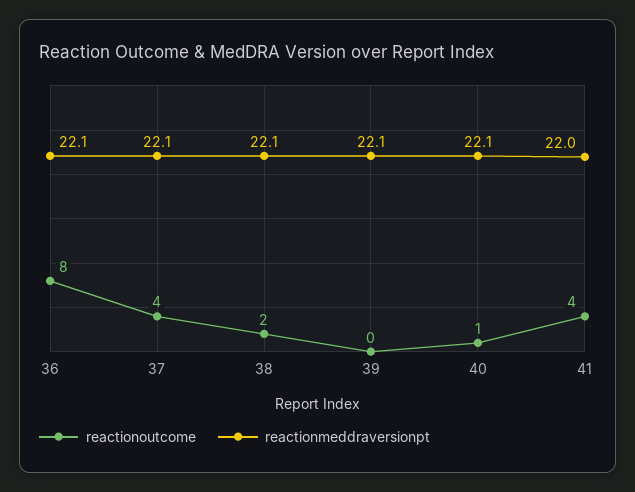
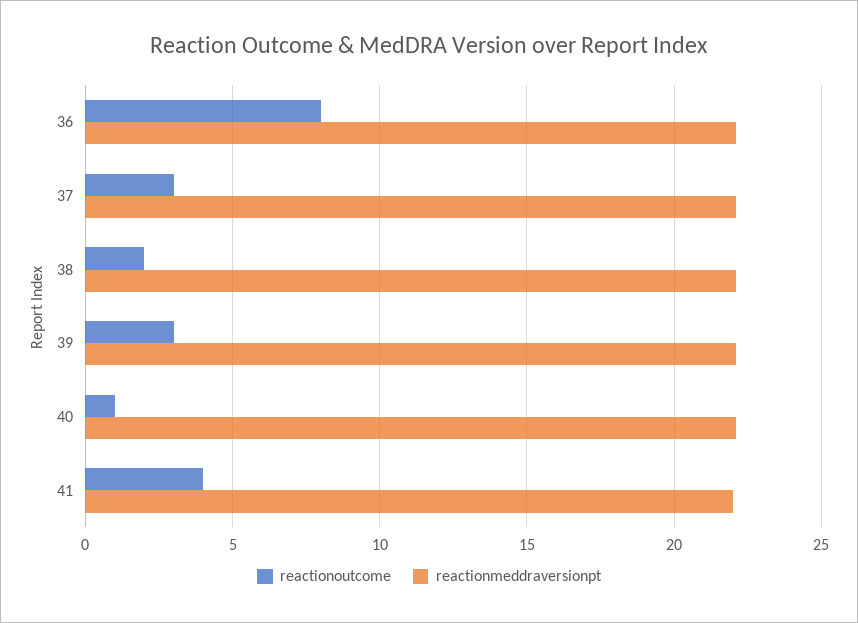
  {
    "reactionoutcome": {
      "36": 8,
-     "37": 4,
+     "37": 3,
      "38": 2,
-     "39": 0,
+     "39": 3,
      "40": 1,
      "41": 4
    },
    "reactionmeddraversionpt": {
      "36": 22.1,
      "37": 22.1,
      "38": 22.1,
      "39": 22.1,
      "40": 22.1,
      "41": 22
    }
  }

